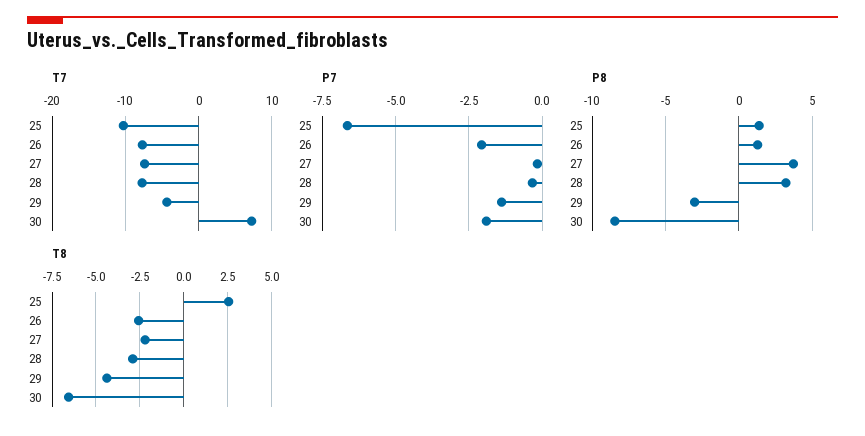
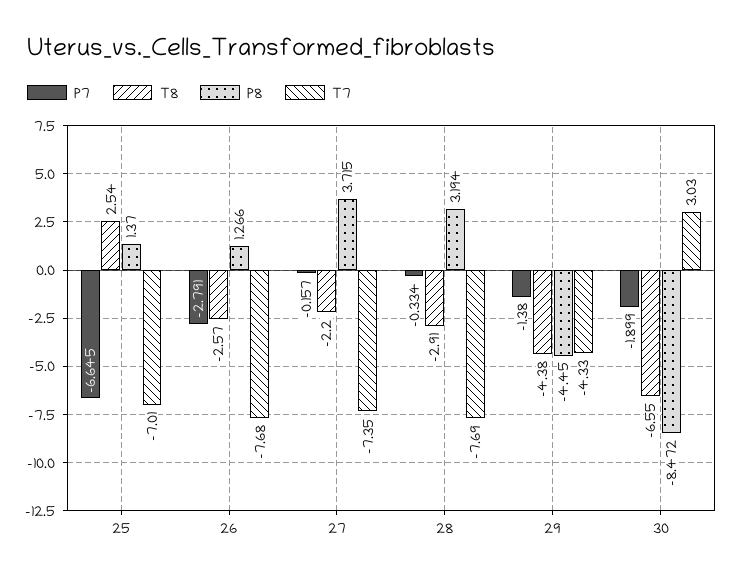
  {
    "T7": {
-     "25": -10,
+     "25": -7.01,
      "26": -7.68,
      "27": -7.35,
      "28": -7.69,
      "29": -4.33,
-     "30": 7
+     "30": 3.03
    },
    "P7": {
      "25": -6.645,
-     "26": -2,
+     "26": -2.791,
      "27": -0.157,
      "28": -0.334,
      "29": -1.38,
      "30": -1.899
    },
    "P8": {
      "25": 1.37,
      "26": 1.266,
      "27": 3.715,
      "28": 3.194,
-     "29": -3,
+     "29": -4.45,
      "30": -8.472
    },
    "T8": {
      "25": 2.54,
      "26": -2.57,
      "27": -2.2,
      "28": -2.91,
      "29": -4.38,
      "30": -6.55
    }
  }

